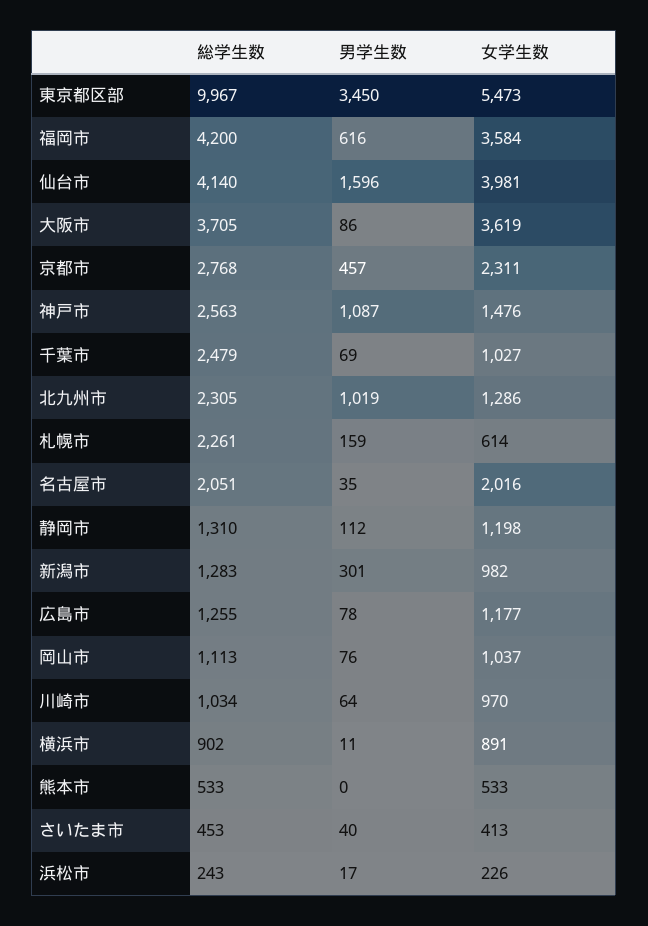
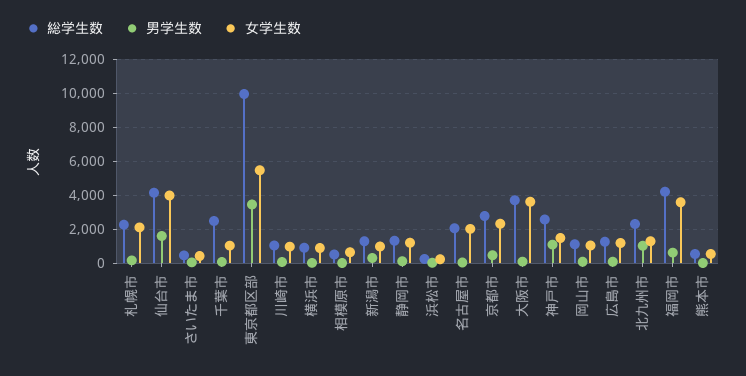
  {
    "総学生数": {
      "東京都区部": 9967,
      "福岡市": 4200,
      "仙台市": 4140,
      "大阪市": 3705,
      "京都市": 2768,
      "神戸市": 2563,
      "千葉市": 2479,
      "北九州市": 2305,
      "札幌市": 2261,
      "名古屋市": 2051,
      "静岡市": 1310,
      "新潟市": 1283,
      "広島市": 1255,
      "岡山市": 1113,
      "川崎市": 1034,
      "横浜市": 902,
      "熊本市": 533,
      "さいたま市": 453,
-     "浜松市": 243
+     "浜松市": 243,
+     "相模原市": 500
    },
    "男学生数": {
      "東京都区部": 3450,
      "福岡市": 616,
      "仙台市": 1596,
      "大阪市": 86,
      "京都市": 457,
      "神戸市": 1087,
      "千葉市": 69,
      "北九州市": 1019,
      "札幌市": 159,
      "名古屋市": 35,
      "静岡市": 112,
      "新潟市": 301,
      "広島市": 78,
      "岡山市": 76,
      "川崎市": 64,
      "横浜市": 11,
      "熊本市": 0,
      "さいたま市": 40,
-     "浜松市": 17
+     "浜松市": 17,
+     "相模原市": 0
    },
    "女学生数": {
      "東京都区部": 5473,
      "福岡市": 3584,
      "仙台市": 3981,
      "大阪市": 3619,
      "京都市": 2311,
      "神戸市": 1476,
      "千葉市": 1027,
      "北九州市": 1286,
-     "札幌市": 614,
+     "札幌市": 2000,
      "名古屋市": 2016,
      "静岡市": 1198,
      "新潟市": 982,
      "広島市": 1177,
      "岡山市": 1037,
      "川崎市": 970,
      "横浜市": 891,
      "熊本市": 533,
      "さいたま市": 413,
-     "浜松市": 226
+     "浜松市": 226,
+     "相模原市": 500
    }
  }

